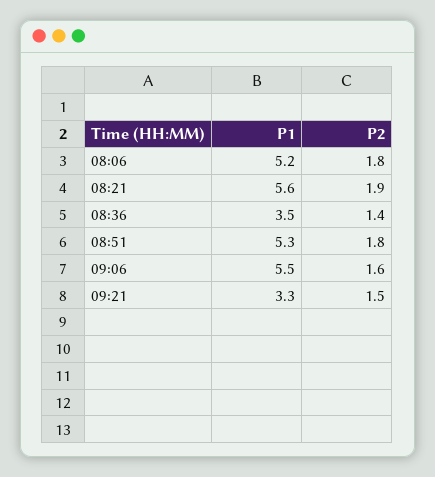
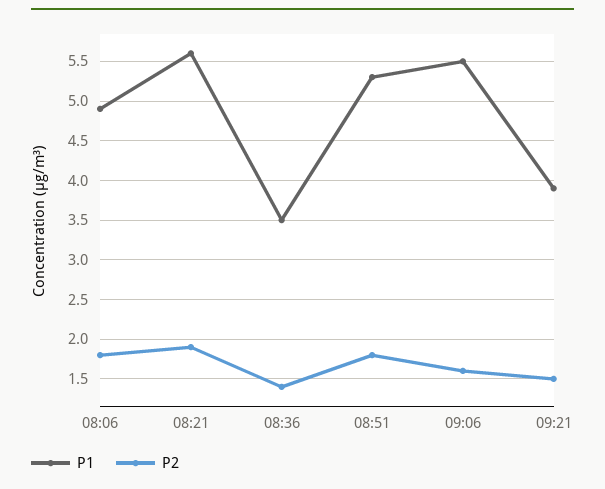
  {
    "P1": {
-     "08:06": 5.2,
+     "08:06": 4.9,
      "08:21": 5.6,
      "08:36": 3.5,
      "08:51": 5.3,
      "09:06": 5.5,
-     "09:21": 3.3
+     "09:21": 3.9
    },
    "P2": {
      "08:06": 1.8,
      "08:21": 1.9,
      "08:36": 1.4,
      "08:51": 1.8,
      "09:06": 1.6,
      "09:21": 1.5
    }
  }

